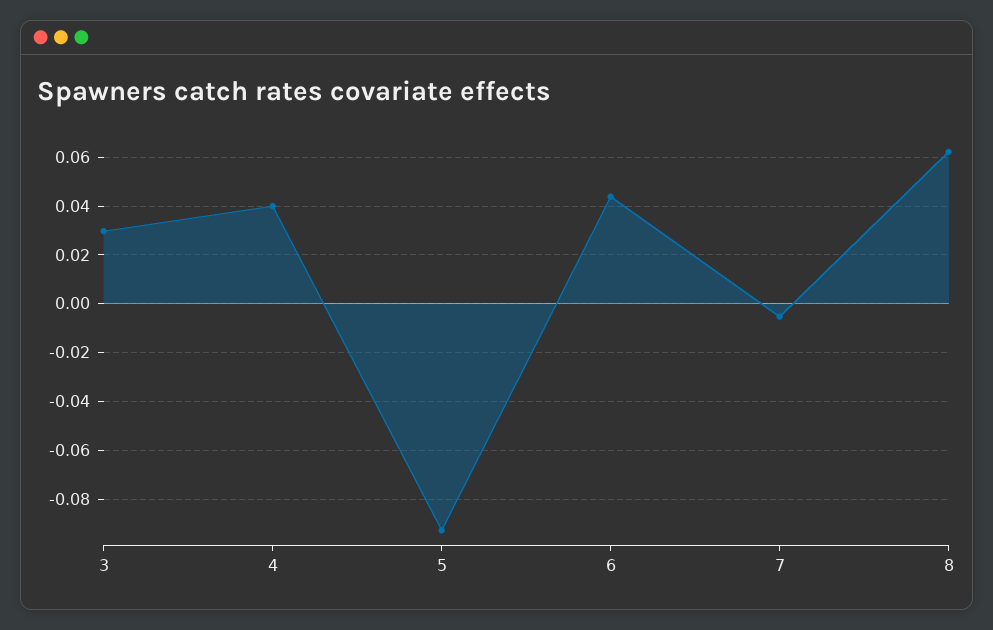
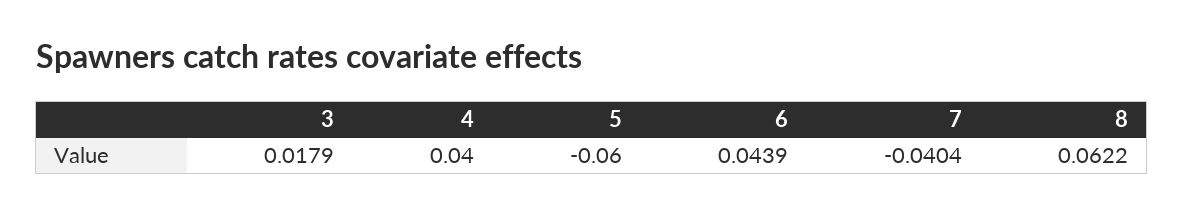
  {
-   "3": 0.03,
+   "3": 0.0179,
    "4": 0.04,
-   "5": -0.0925,
+   "5": -0.06,
    "6": 0.0439,
-   "7": -0.005,
+   "7": -0.0404,
    "8": 0.0622
  }

